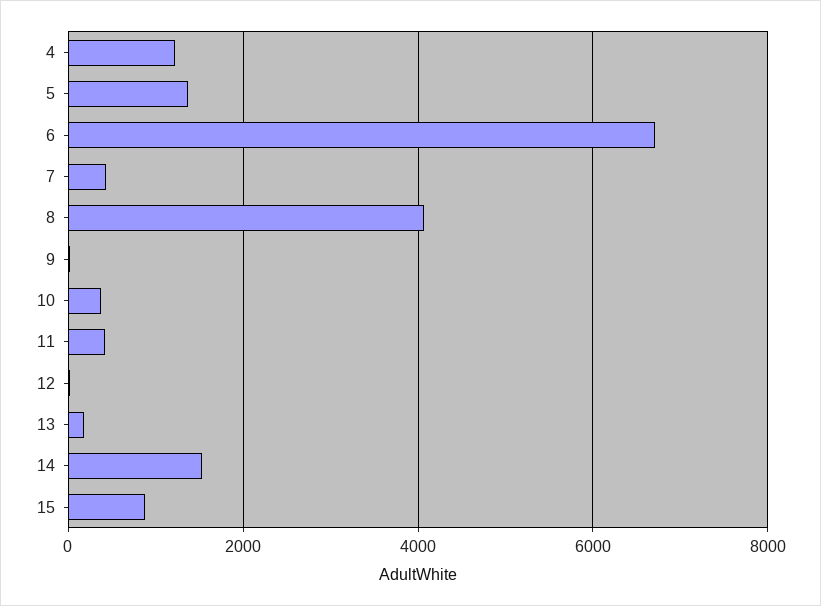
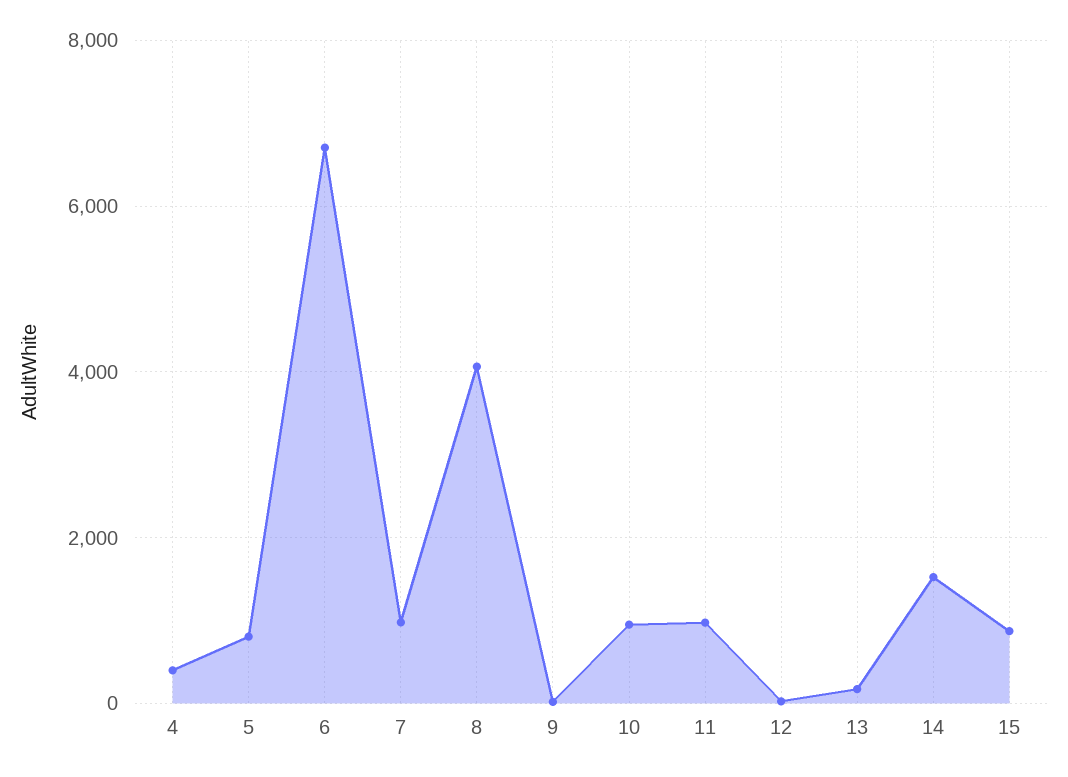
  {
-   "4": 1200,
+   "4": 400,
-   "5": 1400,
+   "5": 800,
    "6": 6800,
-   "7": 400,
+   "7": 1000,
    "8": 4000,
    "9": 0,
-   "10": 400,
+   "10": 1000,
-   "11": 400,
+   "11": 1000,
    "12": 0,
    "13": 200,
    "14": 1600,
    "15": 800
  }

